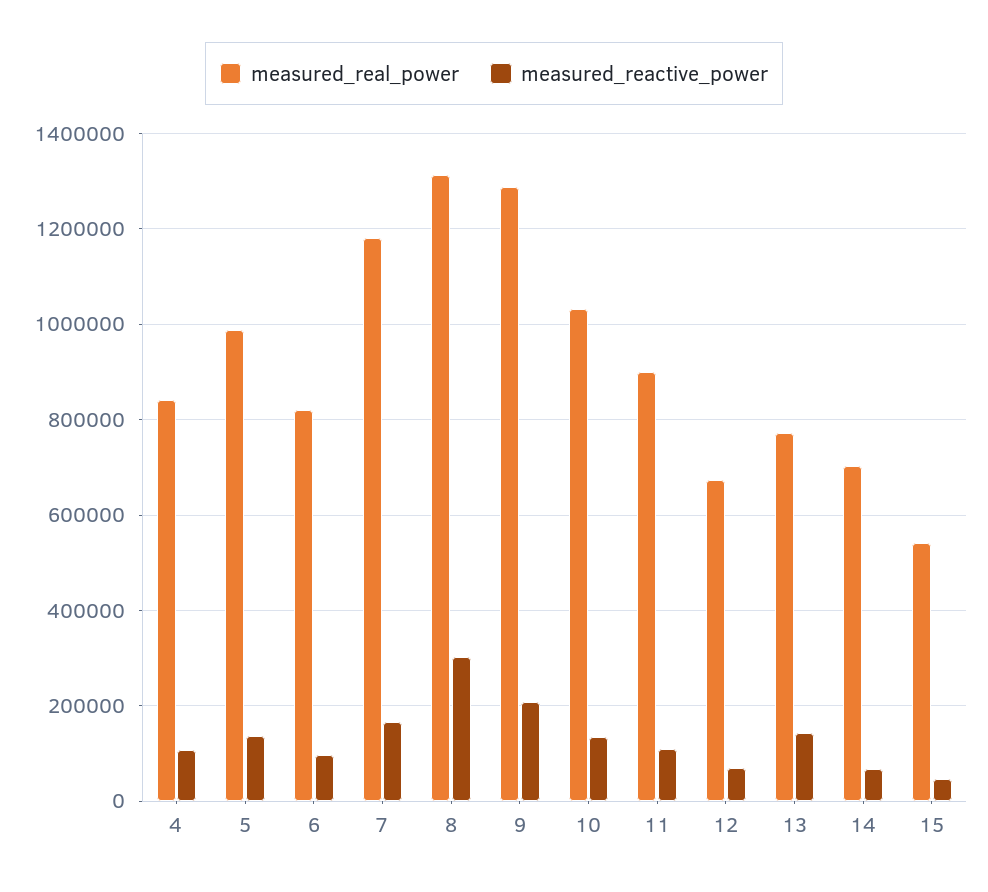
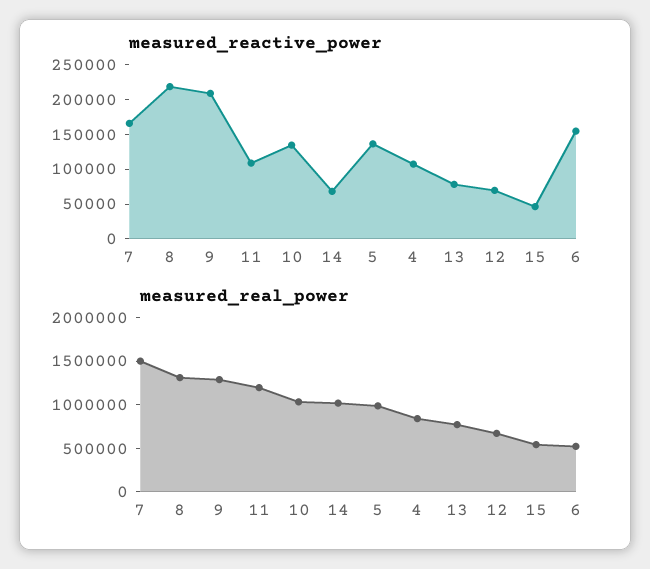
  {
    "measured_real_power": {
      "4": 840000,
      "5": 980000,
-     "6": 820000,
+     "6": 500000,
-     "7": 1180000,
+     "7": 1500000,
      "8": 1320000,
      "9": 1280000,
      "10": 1040000,
-     "11": 900000,
+     "11": 1200000,
      "12": 680000,
      "13": 780000,
-     "14": 700000,
+     "14": 1000000,
      "15": 540000
    },
    "measured_reactive_power": {
      "4": 100000,
      "5": 140000,
-     "6": 100000,
+     "6": 150000,
      "7": 160000,
-     "8": 300000,
+     "8": 225000,
      "9": 200000,
      "10": 140000,
      "11": 100000,
      "12": 60000,
-     "13": 140000,
+     "13": 75000,
      "14": 60000,
      "15": 40000
    }
  }

